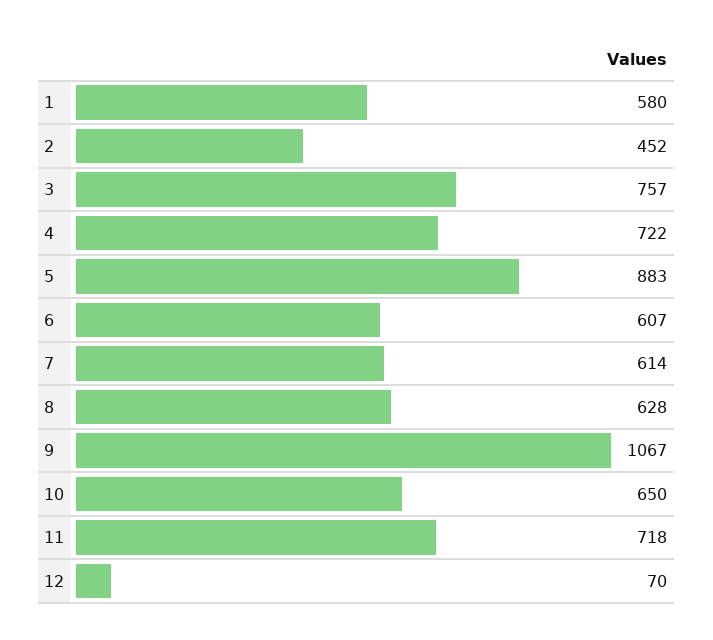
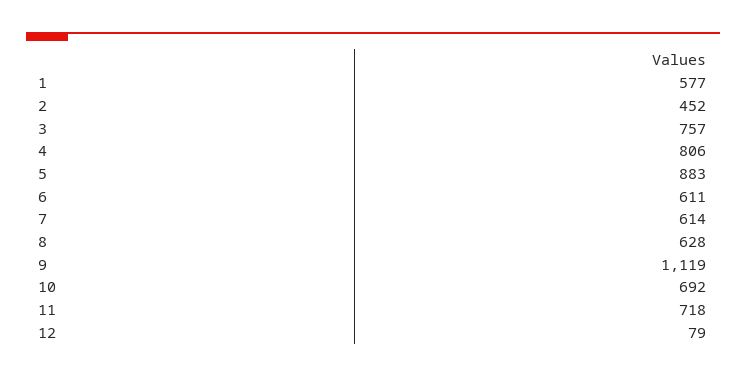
  {
-   "1": 580,
+   "1": 577,
    "2": 452,
    "3": 757,
-   "4": 722,
+   "4": 806,
    "5": 883,
-   "6": 607,
+   "6": 611,
    "7": 614,
    "8": 628,
-   "9": 1067,
+   "9": 1119,
-   "10": 650,
+   "10": 692,
    "11": 718,
-   "12": 70
+   "12": 79
  }

